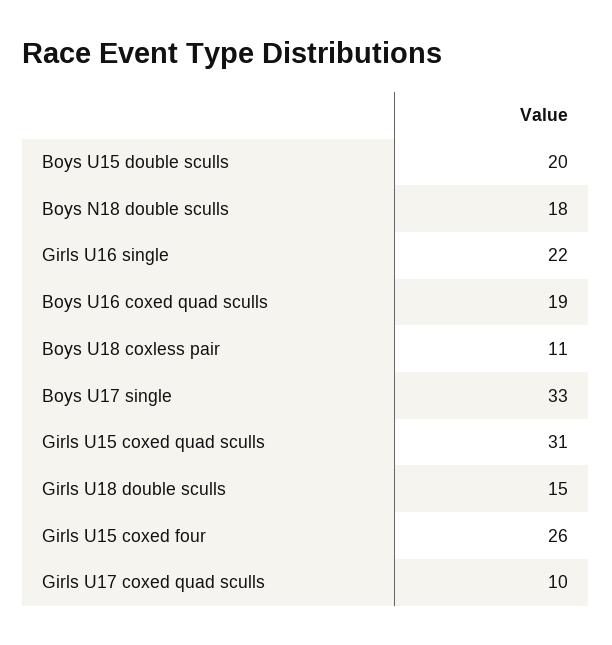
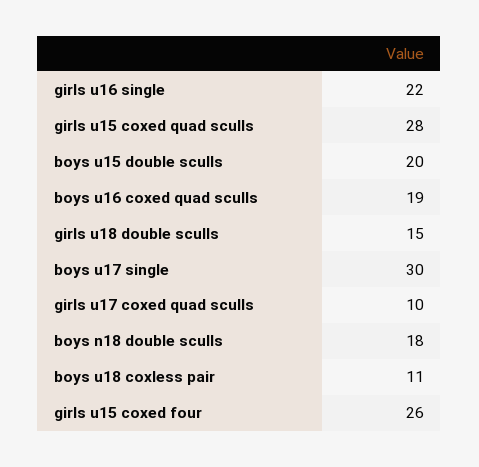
  {
    "Boys U15 double sculls": 20,
    "Boys N18 double sculls": 18,
    "Girls U16 single": 22,
    "Boys U16 coxed quad sculls": 19,
    "Boys U18 coxless pair": 11,
-   "Boys U17 single": 33,
+   "Boys U17 single": 30,
-   "Girls U15 coxed quad sculls": 31,
+   "Girls U15 coxed quad sculls": 28,
    "Girls U18 double sculls": 15,
    "Girls U15 coxed four": 26,
    "Girls U17 coxed quad sculls": 10
  }

